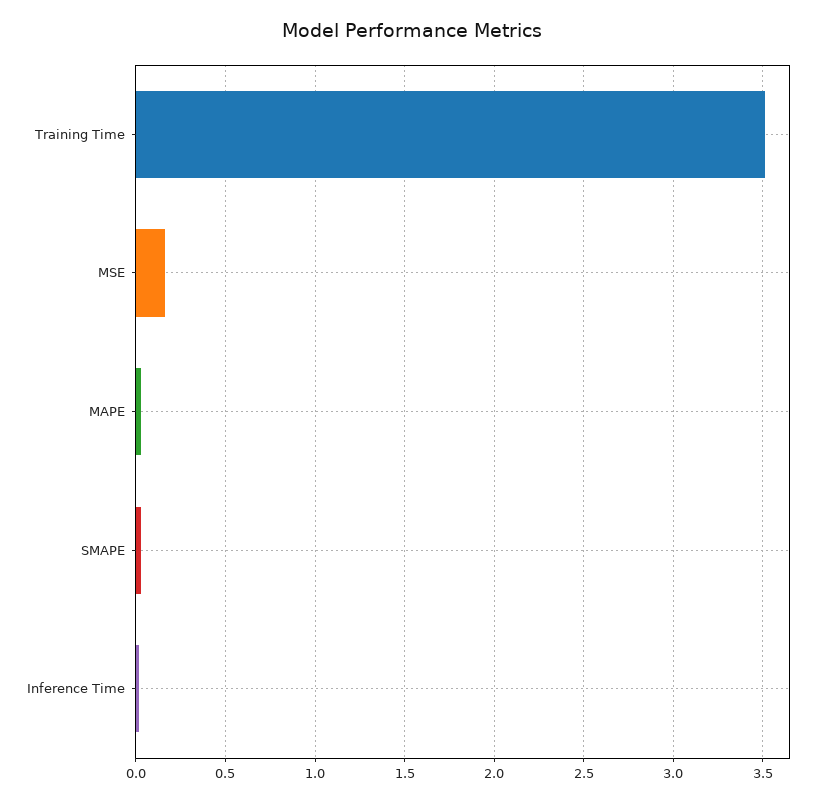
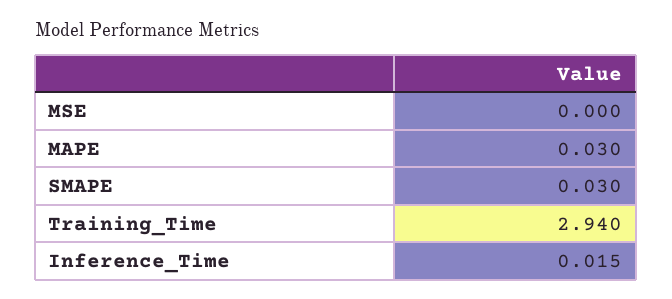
  {
-   "Training Time": 3.5,
+   "Training Time": 2.94,
-   "MSE": 0.15,
+   "MSE": 0,
    "MAPE": 0.03,
    "SMAPE": 0.03,
    "Inference Time": 0.015
  }

